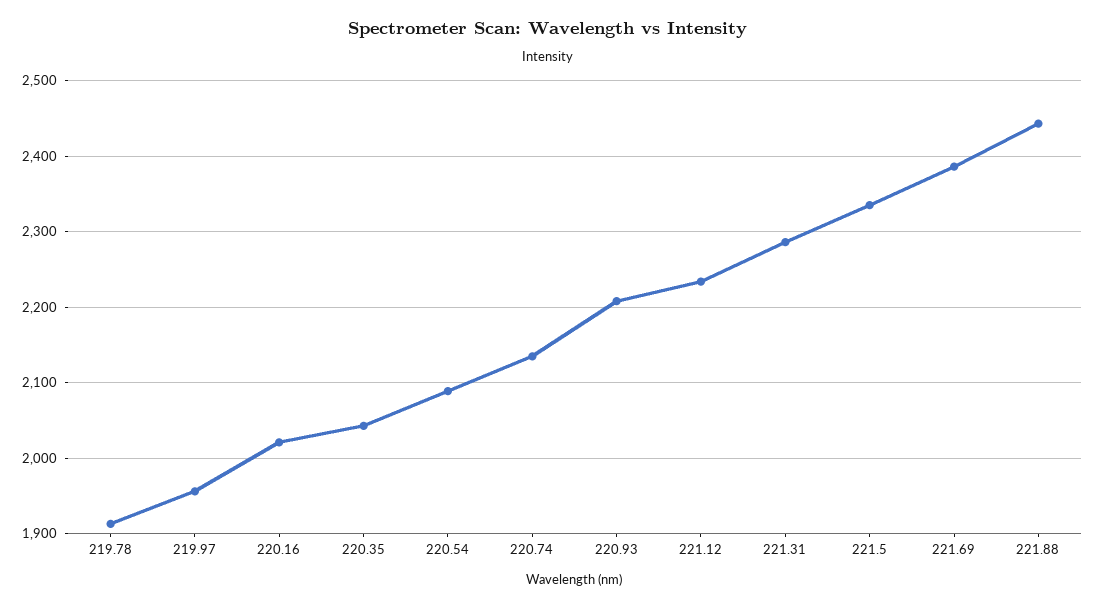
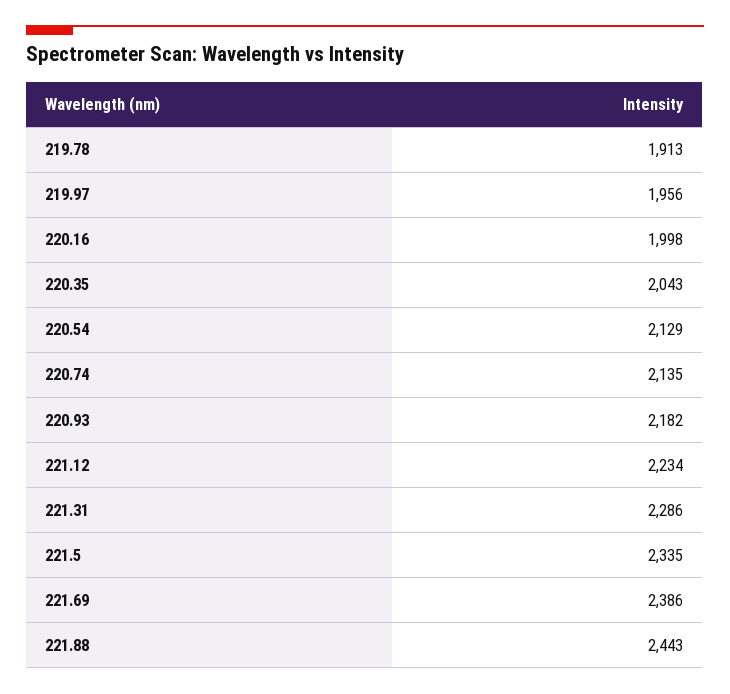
  {
    "219.78": 1913,
    "219.97": 1956,
-   "220.16": 2020,
+   "220.16": 1998,
    "220.35": 2043,
-   "220.54": 2090,
+   "220.54": 2129,
    "220.74": 2135,
-   "220.93": 2210,
+   "220.93": 2182,
    "221.12": 2234,
    "221.31": 2286,
    "221.5": 2335,
    "221.69": 2386,
    "221.88": 2443
  }

